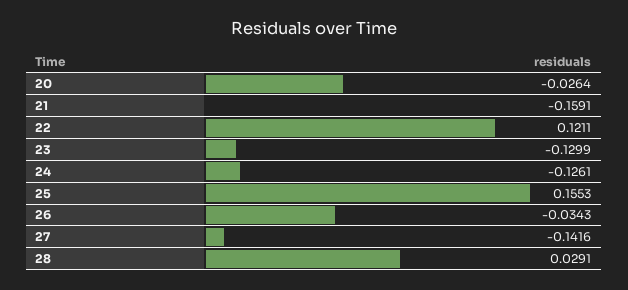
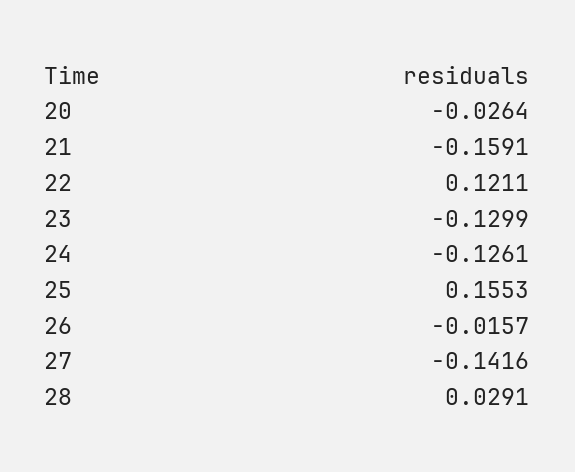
  {
    "20": -0.0264,
    "21": -0.1591,
    "22": 0.1211,
    "23": -0.1299,
    "24": -0.1261,
    "25": 0.1553,
-   "26": -0.0343,
+   "26": -0.0157,
    "27": -0.1416,
    "28": 0.0291
  }

